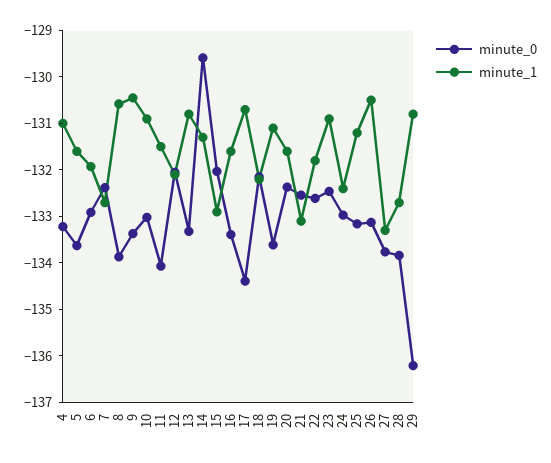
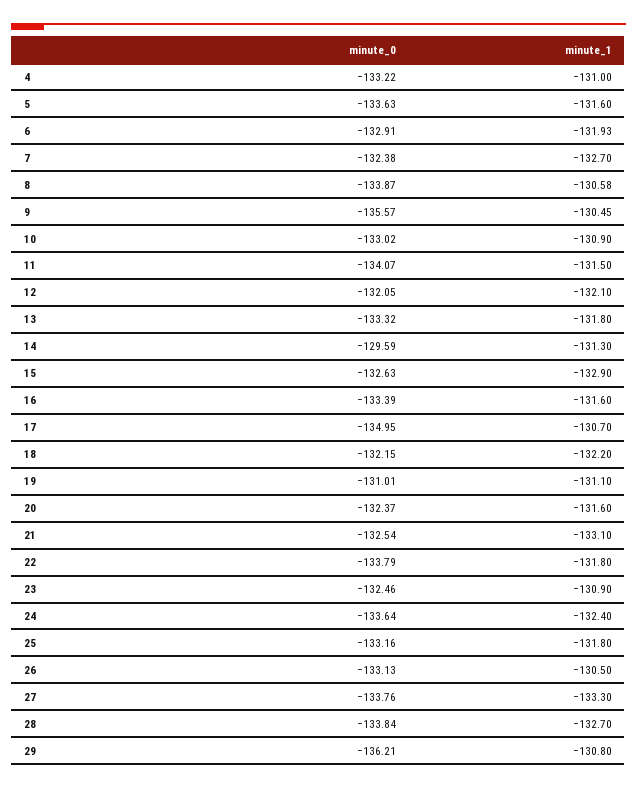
  {
    "minute_0": {
      "4": -133.22,
      "5": -133.63,
      "6": -132.91,
      "7": -132.38,
      "8": -133.87,
-     "9": -133.4,
+     "9": -135.57,
      "10": -133.02,
      "11": -134.07,
      "12": -132.05,
      "13": -133.32,
      "14": -129.59,
-     "15": -132,
+     "15": -132.63,
      "16": -133.39,
-     "17": -134.4,
+     "17": -134.95,
      "18": -132.15,
-     "19": -133.6,
+     "19": -131.01,
      "20": -132.37,
      "21": -132.54,
-     "22": -132.6,
+     "22": -133.79,
      "23": -132.46,
-     "24": -133,
+     "24": -133.64,
      "25": -133.16,
      "26": -133.13,
      "27": -133.76,
      "28": -133.84,
      "29": -136.21
    },
    "minute_1": {
      "4": -131,
      "5": -131.6,
      "6": -131.93,
      "7": -132.7,
      "8": -130.58,
      "9": -130.45,
      "10": -130.9,
      "11": -131.5,
      "12": -132.1,
-     "13": -130.8,
+     "13": -131.8,
      "14": -131.3,
      "15": -132.9,
      "16": -131.6,
      "17": -130.7,
      "18": -132.2,
      "19": -131.1,
      "20": -131.6,
      "21": -133.1,
      "22": -131.8,
      "23": -130.9,
      "24": -132.4,
-     "25": -131.2,
+     "25": -131.8,
      "26": -130.5,
      "27": -133.3,
      "28": -132.7,
      "29": -130.8
    }
  }

